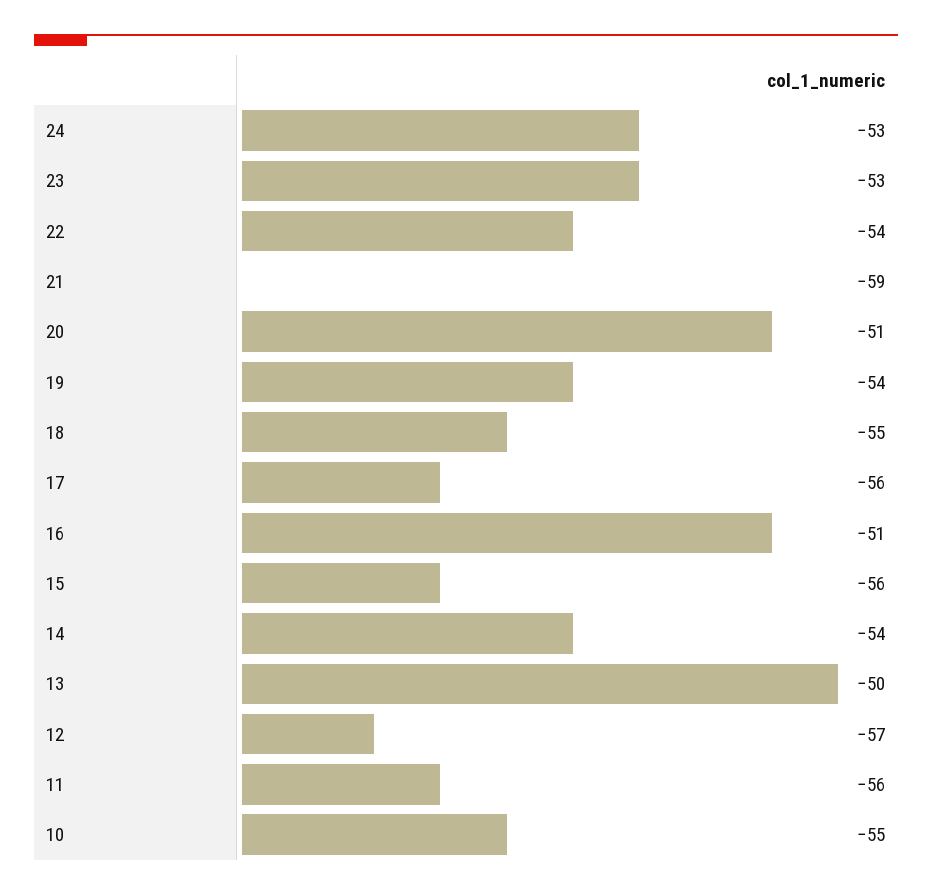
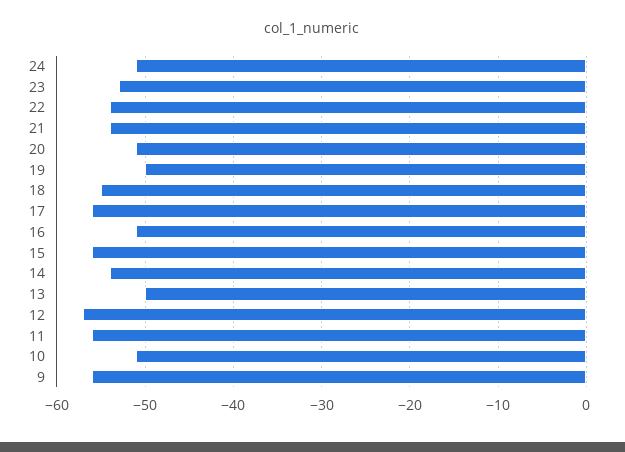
  {
-   "24": -53,
+   "24": -51,
    "23": -53,
    "22": -54,
-   "21": -59,
+   "21": -54,
    "20": -51,
-   "19": -54,
+   "19": -50,
    "18": -55,
    "17": -56,
    "16": -51,
    "15": -56,
    "14": -54,
    "13": -50,
    "12": -57,
    "11": -56,
-   "10": -55
+   "10": -51,
+   "9": -56
  }

